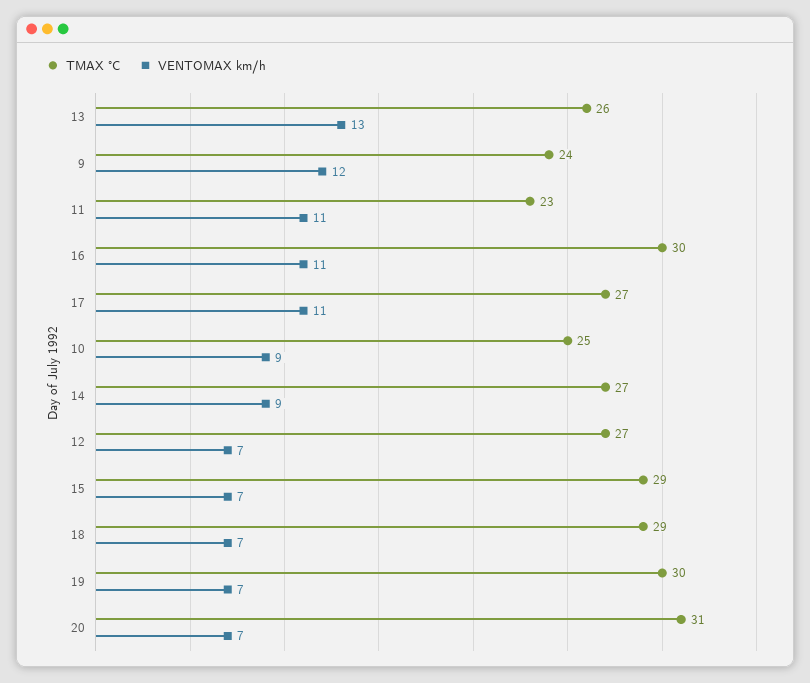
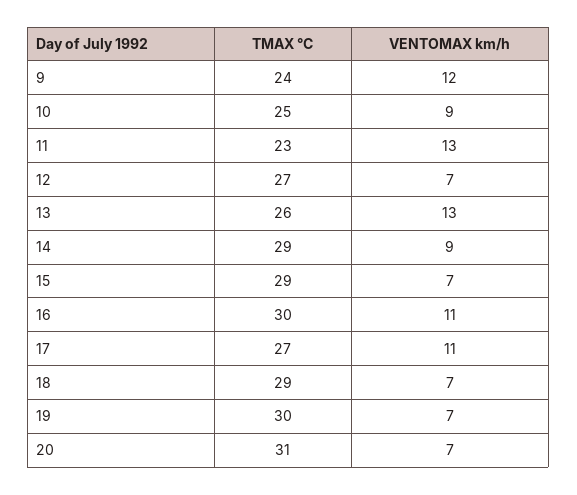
  {
    "TMAX °C": {
      "13": 26,
      "9": 24,
      "11": 23,
      "16": 30,
      "17": 27,
      "10": 25,
-     "14": 27,
+     "14": 29,
      "12": 27,
      "15": 29,
      "18": 29,
      "19": 30,
      "20": 31
    },
    "VENTOMAX km/h": {
      "13": 13,
      "9": 12,
-     "11": 11,
+     "11": 13,
      "16": 11,
      "17": 11,
      "10": 9,
      "14": 9,
      "12": 7,
      "15": 7,
      "18": 7,
      "19": 7,
      "20": 7
    }
  }

